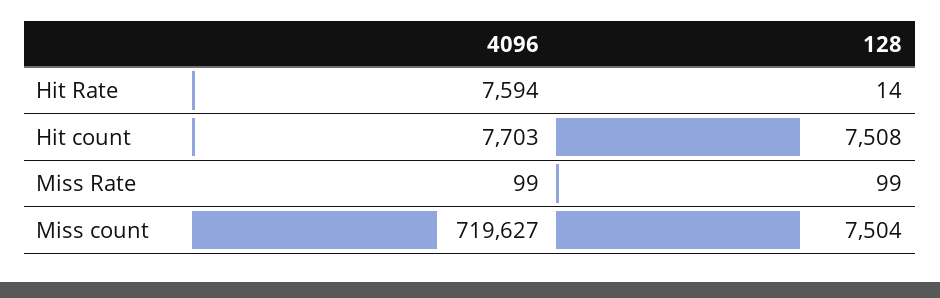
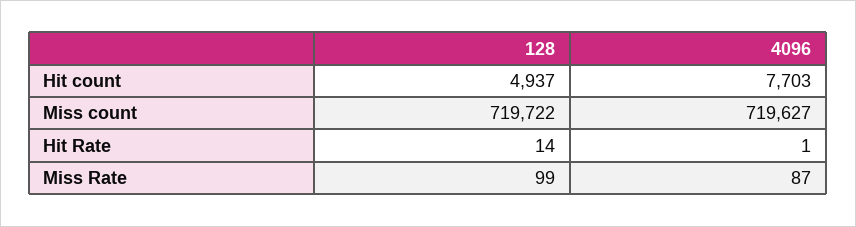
  {
    "4096": {
-     "Hit Rate": 7594,
+     "Hit Rate": 1,
      "Hit count": 7703,
-     "Miss Rate": 99,
+     "Miss Rate": 87,
      "Miss count": 719627
    },
    "128": {
      "Hit Rate": 14,
-     "Hit count": 7508,
+     "Hit count": 4937,
      "Miss Rate": 99,
-     "Miss count": 7504
+     "Miss count": 719722
    }
  }

